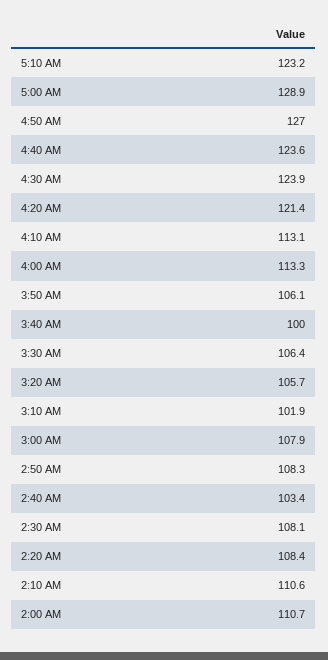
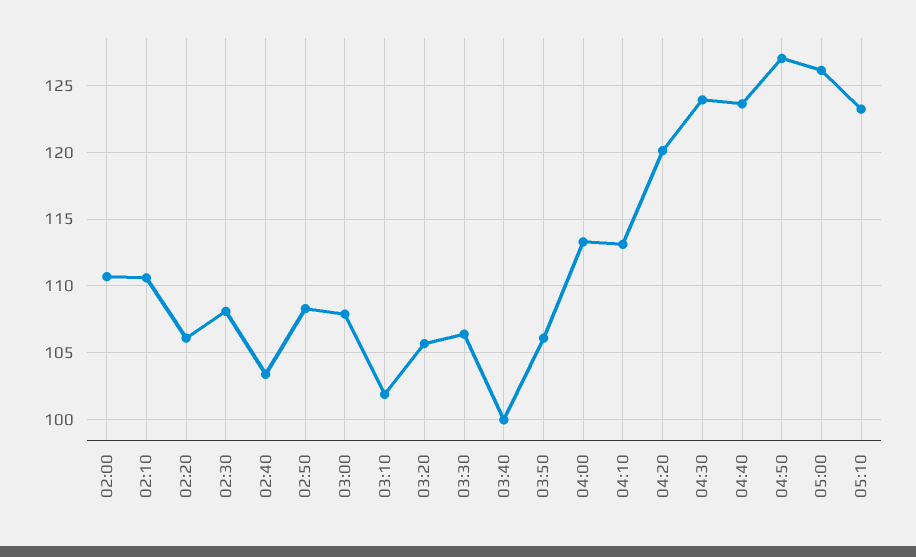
  {
    "5:10 AM": 123.2,
-   "5:00 AM": 128.9,
+   "5:00 AM": 126,
    "4:50 AM": 127,
    "4:40 AM": 123.6,
    "4:30 AM": 123.9,
-   "4:20 AM": 121.4,
+   "4:20 AM": 120,
    "4:10 AM": 113.1,
    "4:00 AM": 113.3,
    "3:50 AM": 106.1,
    "3:40 AM": 100,
    "3:30 AM": 106.4,
    "3:20 AM": 105.7,
    "3:10 AM": 101.9,
    "3:00 AM": 107.9,
    "2:50 AM": 108.3,
    "2:40 AM": 103.4,
    "2:30 AM": 108.1,
-   "2:20 AM": 108.4,
+   "2:20 AM": 106,
    "2:10 AM": 110.6,
    "2:00 AM": 110.7
  }

